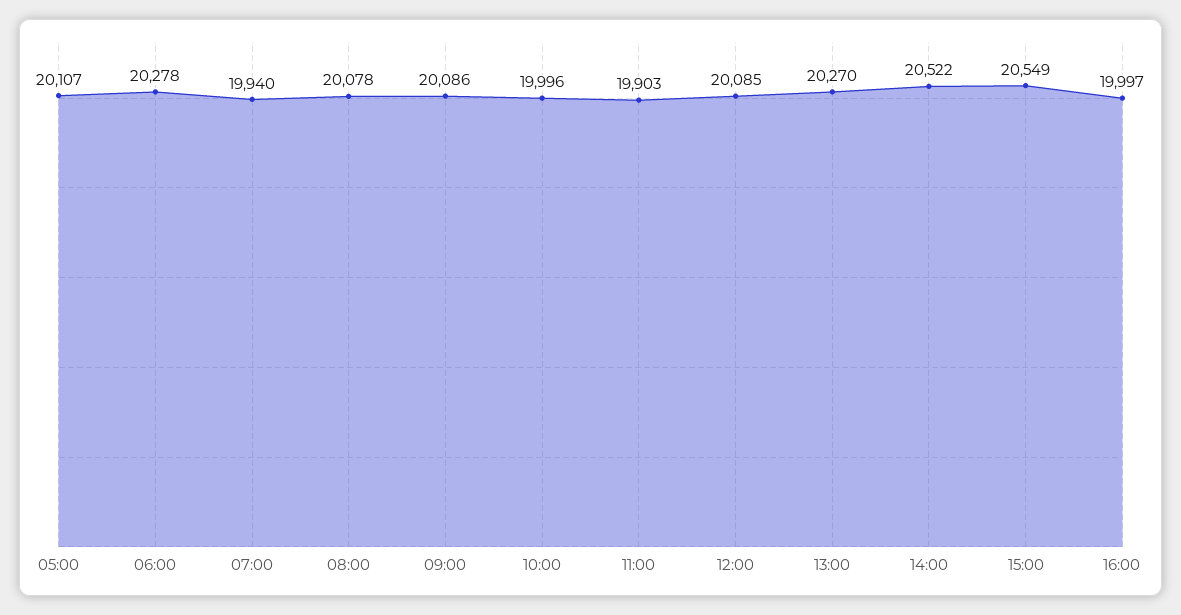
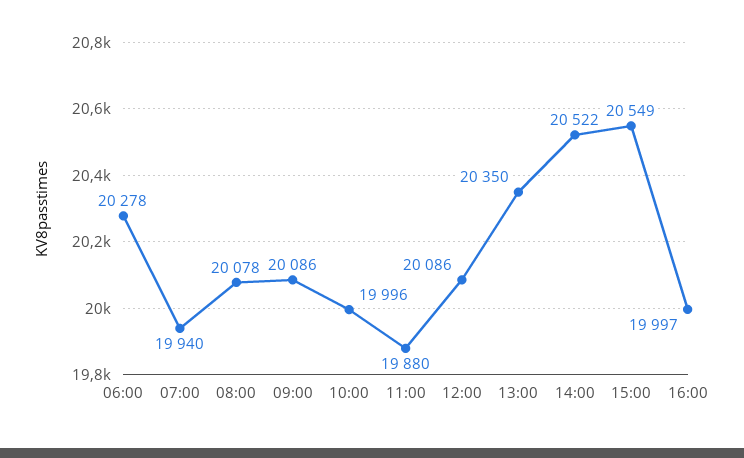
  {
-   "05:00": 20107,
    "06:00": 20278,
    "07:00": 19940,
    "08:00": 20078,
    "09:00": 20086,
    "10:00": 19996,
-   "11:00": 19903,
+   "11:00": 19880,
-   "12:00": 20085,
+   "12:00": 20086,
-   "13:00": 20270,
+   "13:00": 20350,
    "14:00": 20522,
    "15:00": 20549,
    "16:00": 19997
  }

